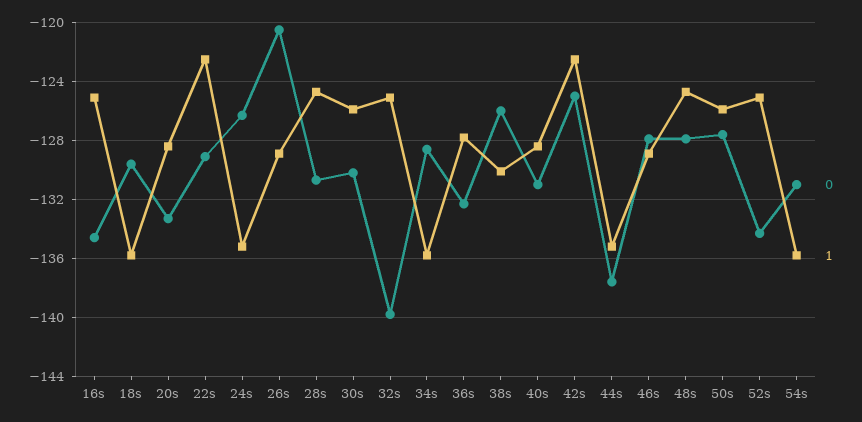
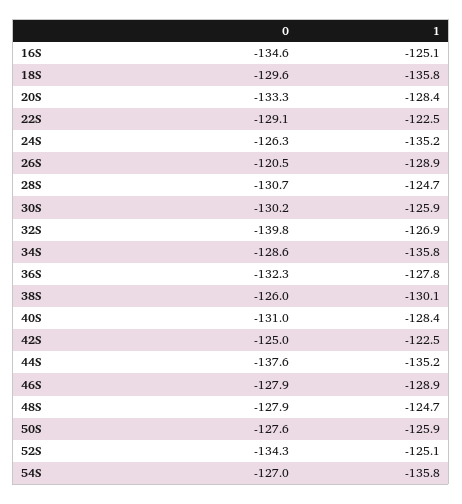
  {
    "0": {
      "16s": -134.6,
      "18s": -129.6,
      "20s": -133.3,
      "22s": -129.1,
      "24s": -126.3,
      "26s": -120.5,
      "28s": -130.7,
      "30s": -130.2,
      "32s": -139.8,
      "34s": -128.6,
      "36s": -132.3,
      "38s": -126,
      "40s": -131,
      "42s": -125,
      "44s": -137.6,
      "46s": -127.9,
      "48s": -127.9,
      "50s": -127.6,
      "52s": -134.3,
-     "54s": -131
+     "54s": -127
    },
    "1": {
      "16s": -125.1,
      "18s": -135.8,
      "20s": -128.4,
      "22s": -122.5,
      "24s": -135.2,
      "26s": -128.9,
      "28s": -124.7,
      "30s": -125.9,
-     "32s": -125,
+     "32s": -126.9,
      "34s": -135.8,
      "36s": -127.8,
      "38s": -130.1,
      "40s": -128.4,
      "42s": -122.5,
      "44s": -135.2,
      "46s": -128.9,
      "48s": -124.7,
      "50s": -125.9,
      "52s": -125.1,
      "54s": -135.8
    }
  }

